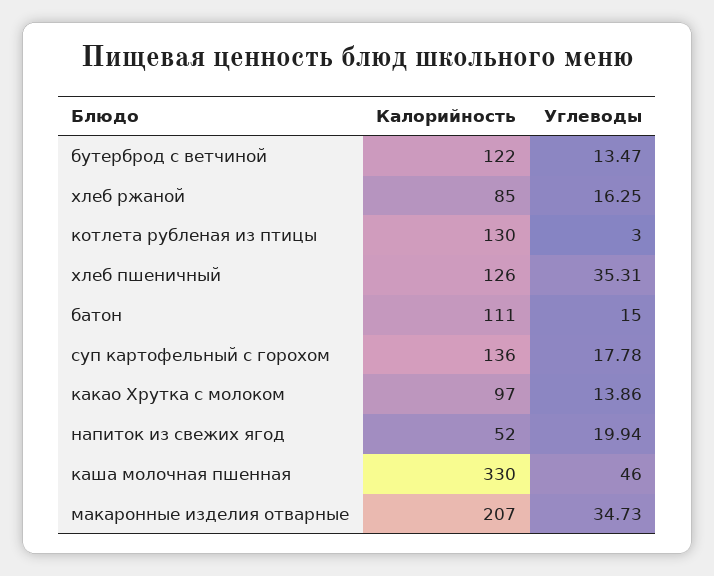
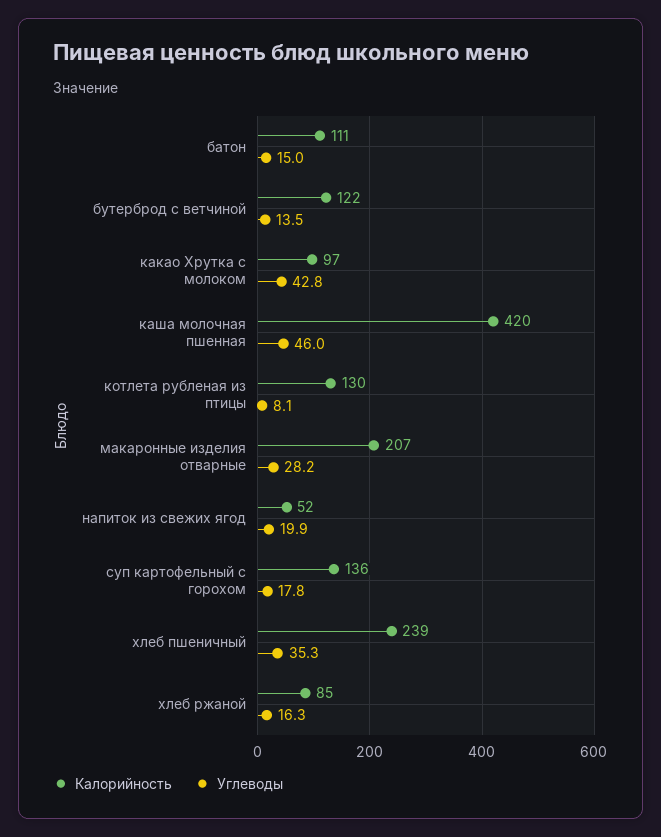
  {
    "Калорийность": {
      "бутерброд с ветчиной": 122,
      "хлеб ржаной": 85,
      "котлета рубленая из птицы": 130,
-     "хлеб пшеничный": 126,
+     "хлеб пшеничный": 239,
      "батон": 111,
      "суп картофельный с горохом": 136,
      "какао Хрутка с молоком": 97,
      "напиток из свежих ягод": 52,
-     "каша молочная пшенная": 330,
+     "каша молочная пшенная": 420,
      "макаронные изделия отварные": 207
    },
    "Углеводы": {
      "бутерброд с ветчиной": 13.47,
      "хлеб ржаной": 16.25,
-     "котлета рубленая из птицы": 3,
+     "котлета рубленая из птицы": 8.1,
      "хлеб пшеничный": 35.31,
      "батон": 15,
      "суп картофельный с горохом": 17.78,
-     "какао Хрутка с молоком": 13.86,
+     "какао Хрутка с молоком": 42.8,
      "напиток из свежих ягод": 19.94,
      "каша молочная пшенная": 46,
-     "макаронные изделия отварные": 34.73
+     "макаронные изделия отварные": 28.2
    }
  }

